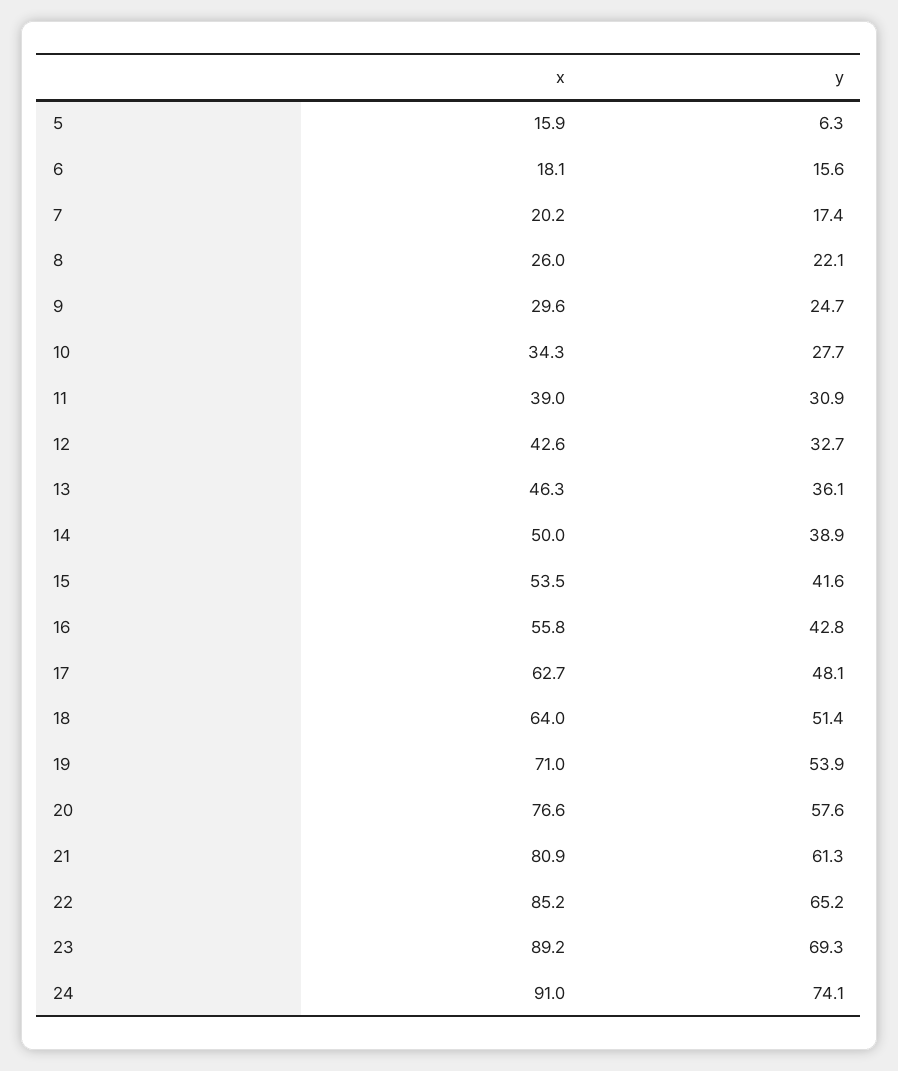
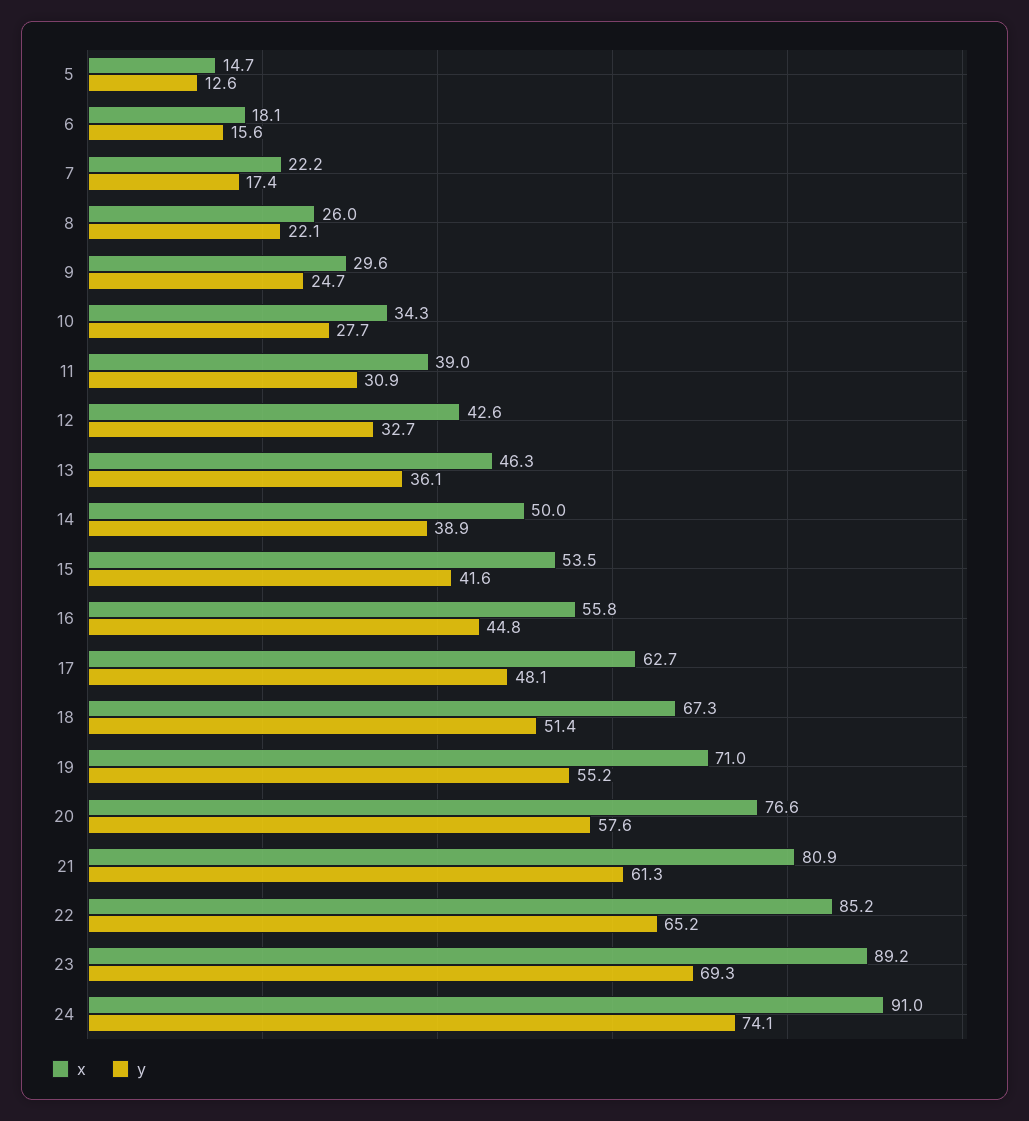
  {
    "x": {
-     "5": 15.9,
+     "5": 14.7,
      "6": 18.1,
-     "7": 20.2,
+     "7": 22.2,
      "8": 26,
      "9": 29.6,
      "10": 34.3,
      "11": 39,
      "12": 42.6,
      "13": 46.3,
      "14": 50,
      "15": 53.5,
      "16": 55.8,
      "17": 62.7,
-     "18": 64,
+     "18": 67.3,
      "19": 71,
      "20": 76.6,
      "21": 80.9,
      "22": 85.2,
      "23": 89.2,
      "24": 91
    },
    "y": {
-     "5": 6.3,
+     "5": 12.6,
      "6": 15.6,
      "7": 17.4,
      "8": 22.1,
      "9": 24.7,
      "10": 27.7,
      "11": 30.9,
      "12": 32.7,
      "13": 36.1,
      "14": 38.9,
      "15": 41.6,
-     "16": 42.8,
+     "16": 44.8,
      "17": 48.1,
      "18": 51.4,
-     "19": 53.9,
+     "19": 55.2,
      "20": 57.6,
      "21": 61.3,
      "22": 65.2,
      "23": 69.3,
      "24": 74.1
    }
  }

